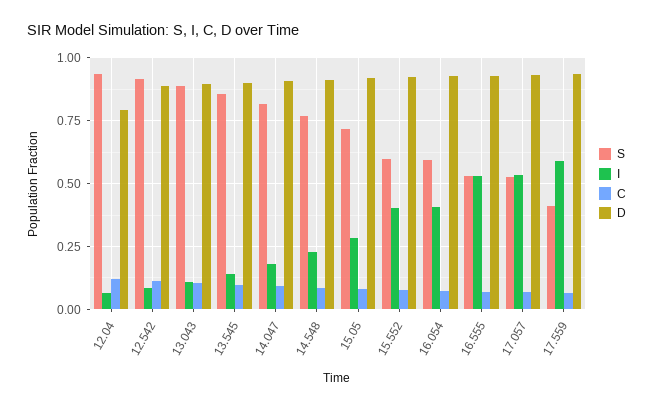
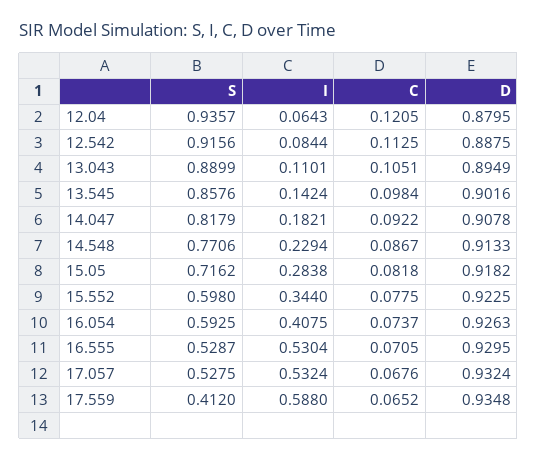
  {
    "S": {
      "12.04": 0.9357,
      "12.542": 0.9156,
      "13.043": 0.8899,
      "13.545": 0.8576,
      "14.047": 0.8179,
      "14.548": 0.7706,
      "15.05": 0.7162,
      "15.552": 0.598,
      "16.054": 0.5925,
      "16.555": 0.5287,
      "17.057": 0.5275,
      "17.559": 0.412
    },
    "I": {
      "12.04": 0.0643,
      "12.542": 0.0844,
      "13.043": 0.1101,
      "13.545": 0.1424,
      "14.047": 0.1821,
      "14.548": 0.2294,
      "15.05": 0.2838,
-     "15.552": 0.4,
+     "15.552": 0.344,
      "16.054": 0.4075,
      "16.555": 0.5304,
      "17.057": 0.5324,
      "17.559": 0.588
    },
    "C": {
      "12.04": 0.1205,
      "12.542": 0.1125,
      "13.043": 0.1051,
      "13.545": 0.0984,
      "14.047": 0.0922,
      "14.548": 0.0867,
      "15.05": 0.0818,
      "15.552": 0.0775,
      "16.054": 0.0737,
      "16.555": 0.0705,
      "17.057": 0.0676,
      "17.559": 0.0652
    },
    "D": {
-     "12.04": 0.8,
+     "12.04": 0.8795,
      "12.542": 0.8875,
      "13.043": 0.8949,
      "13.545": 0.9016,
      "14.047": 0.9078,
      "14.548": 0.9133,
      "15.05": 0.9182,
      "15.552": 0.9225,
      "16.054": 0.9263,
      "16.555": 0.9295,
      "17.057": 0.9324,
      "17.559": 0.9348
    }
  }

